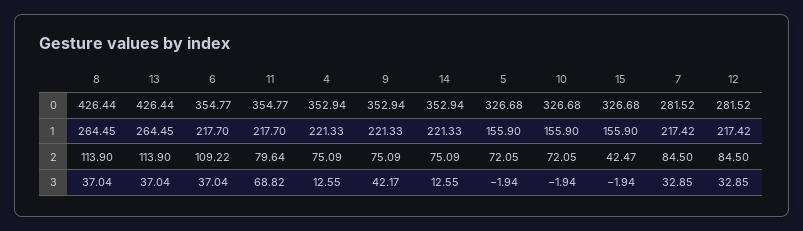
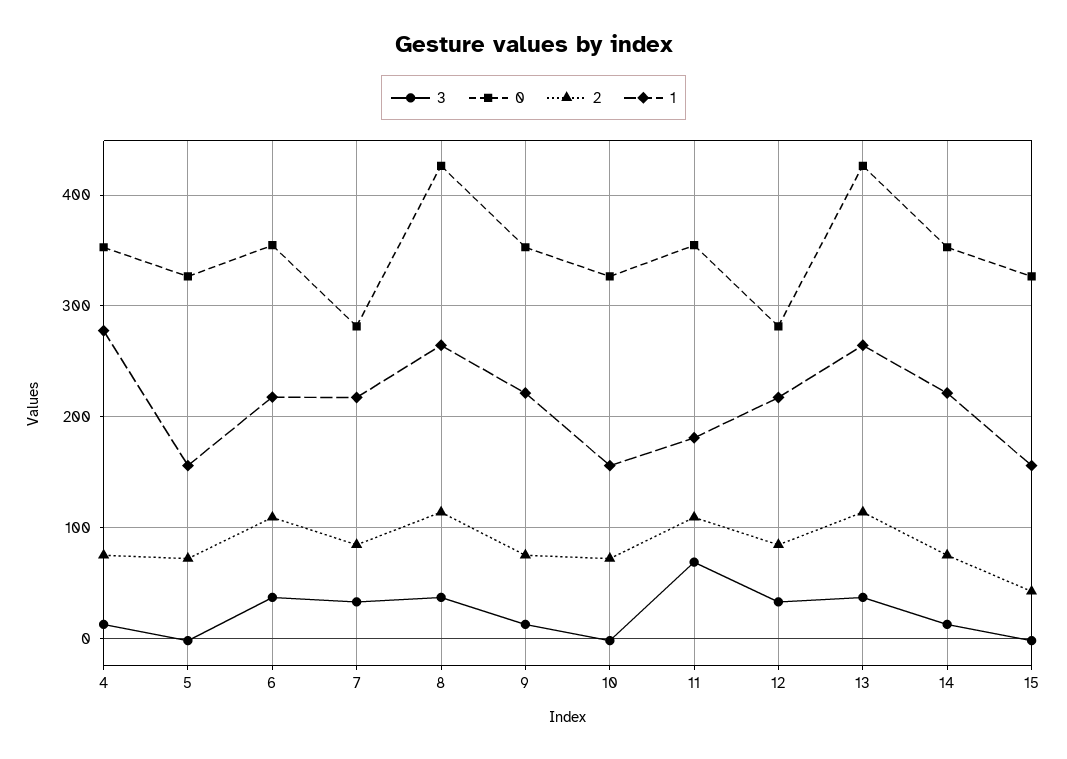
  {
    "0": {
      "8": 426.44,
      "13": 426.44,
      "6": 354.77,
      "11": 354.77,
      "4": 352.94,
      "9": 352.94,
      "14": 352.94,
      "5": 326.68,
      "10": 326.68,
      "15": 326.68,
      "7": 281.52,
      "12": 281.52
    },
    "1": {
      "8": 264.45,
      "13": 264.45,
      "6": 217.7,
-     "11": 217.7,
+     "11": 180,
-     "4": 221.33,
+     "4": 280,
      "9": 221.33,
      "14": 221.33,
      "5": 155.9,
      "10": 155.9,
      "15": 155.9,
      "7": 217.42,
      "12": 217.42
    },
    "2": {
      "8": 113.9,
      "13": 113.9,
      "6": 109.22,
-     "11": 79.64,
+     "11": 110,
      "4": 75.09,
      "9": 75.09,
      "14": 75.09,
      "5": 72.05,
      "10": 72.05,
      "15": 42.47,
      "7": 84.5,
      "12": 84.5
    },
    "3": {
      "8": 37.04,
      "13": 37.04,
      "6": 37.04,
      "11": 68.82,
      "4": 12.55,
-     "9": 42.17,
+     "9": 10,
      "14": 12.55,
      "5": -1.94,
      "10": -1.94,
      "15": -1.94,
      "7": 32.85,
      "12": 32.85
    }
  }

